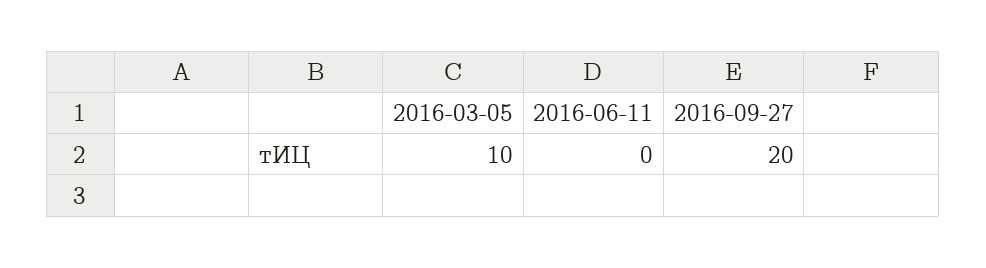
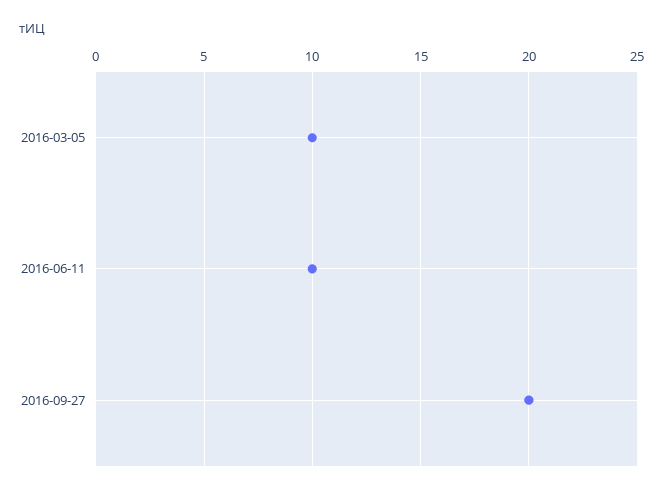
  {
    "2016-03-05": 10,
-   "2016-06-11": 0,
+   "2016-06-11": 10,
    "2016-09-27": 20
  }

